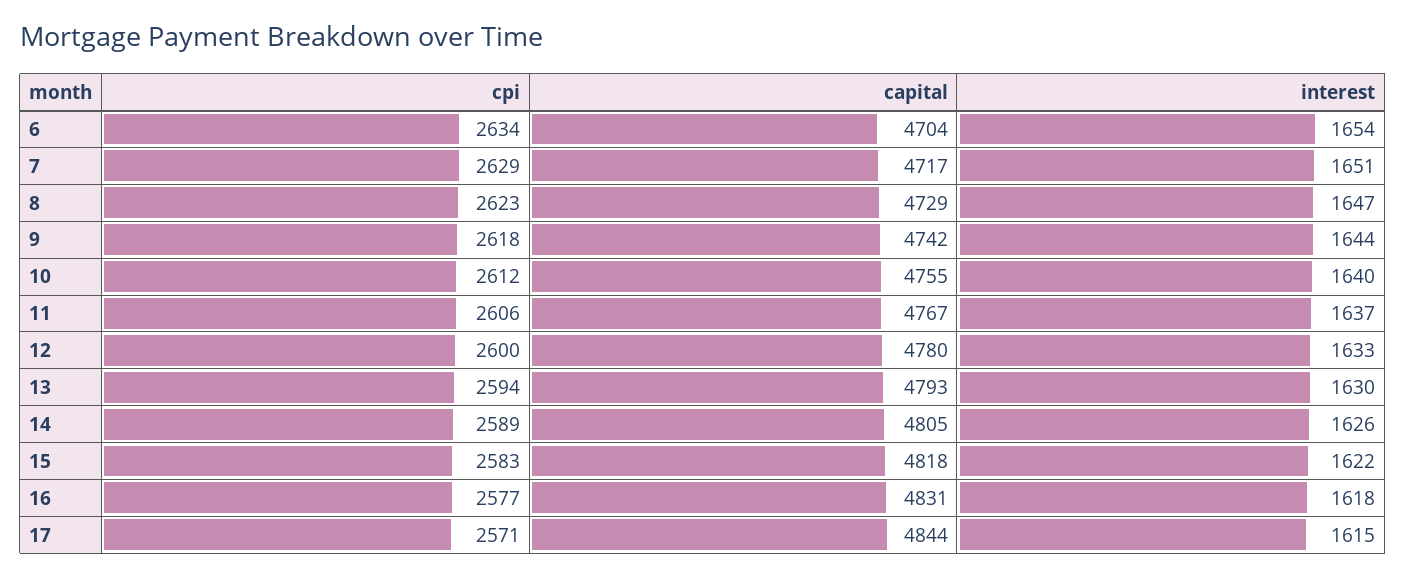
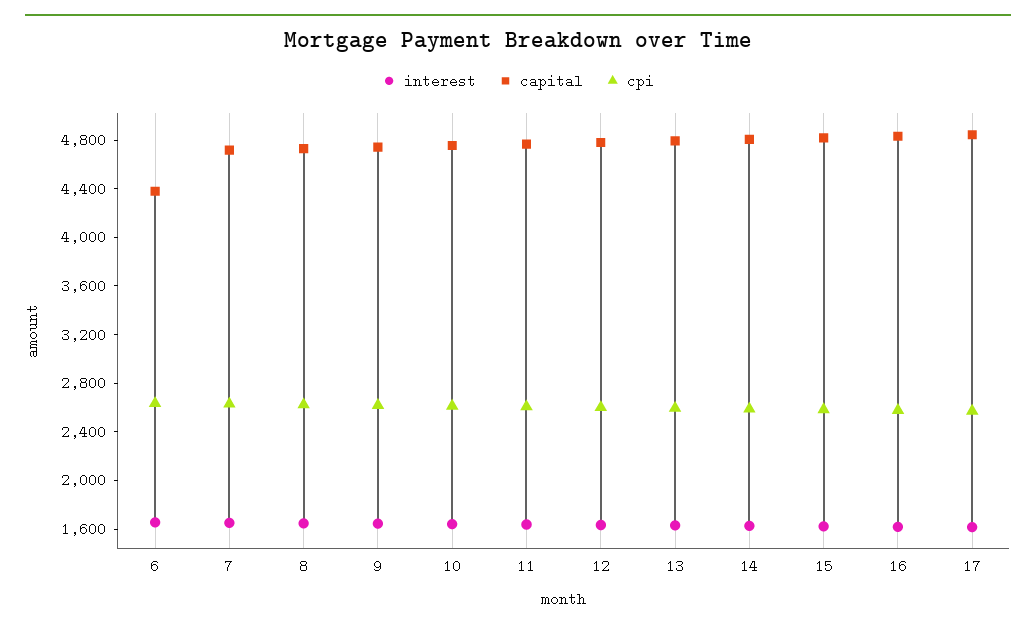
  {
    "cpi": {
      "6": 2634,
      "7": 2629,
      "8": 2623,
      "9": 2618,
      "10": 2612,
      "11": 2606,
      "12": 2600,
      "13": 2594,
      "14": 2589,
      "15": 2583,
      "16": 2577,
      "17": 2571
    },
    "capital": {
-     "6": 4704,
+     "6": 4400,
      "7": 4717,
      "8": 4729,
      "9": 4742,
      "10": 4755,
      "11": 4767,
      "12": 4780,
      "13": 4793,
      "14": 4805,
      "15": 4818,
      "16": 4831,
      "17": 4844
    },
    "interest": {
      "6": 1654,
      "7": 1651,
      "8": 1647,
      "9": 1644,
      "10": 1640,
      "11": 1637,
      "12": 1633,
      "13": 1630,
      "14": 1626,
      "15": 1622,
      "16": 1618,
      "17": 1615
    }
  }

